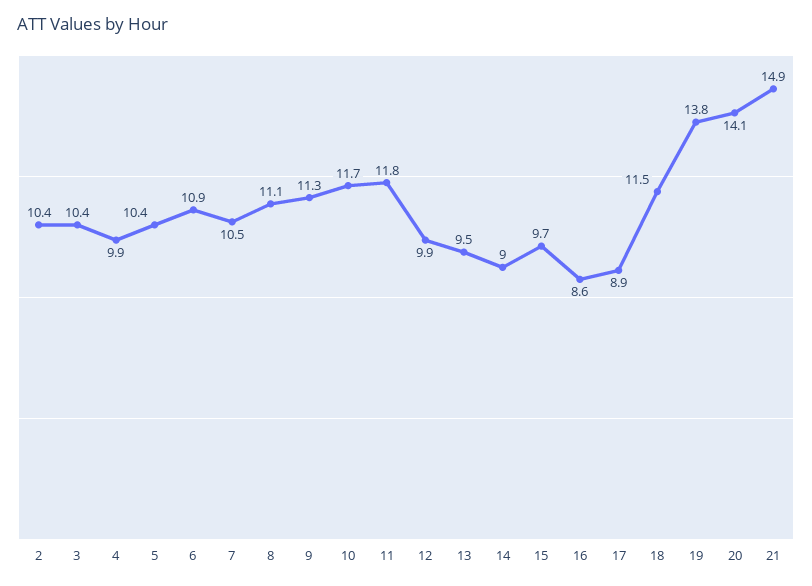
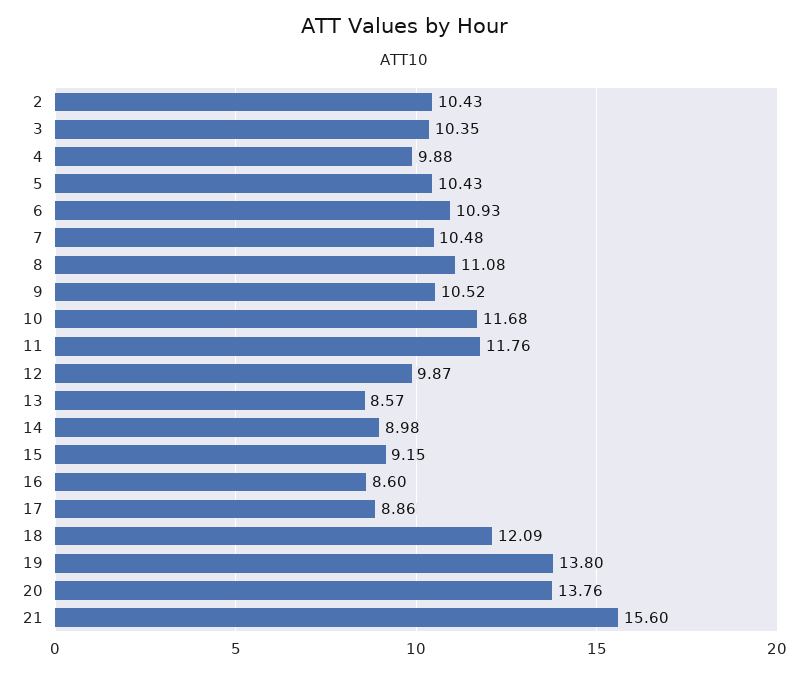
  {
    "2": 10.43,
    "3": 10.35,
    "4": 9.88,
    "5": 10.43,
    "6": 10.93,
    "7": 10.48,
    "8": 11.08,
-   "9": 11.3,
+   "9": 10.52,
    "10": 11.68,
    "11": 11.76,
    "12": 9.87,
-   "13": 9.5,
+   "13": 8.57,
    "14": 8.98,
-   "15": 9.7,
+   "15": 9.15,
    "16": 8.6,
    "17": 8.86,
-   "18": 11.5,
+   "18": 12.09,
    "19": 13.8,
-   "20": 14.1,
+   "20": 13.76,
-   "21": 14.9
+   "21": 15.6
  }

